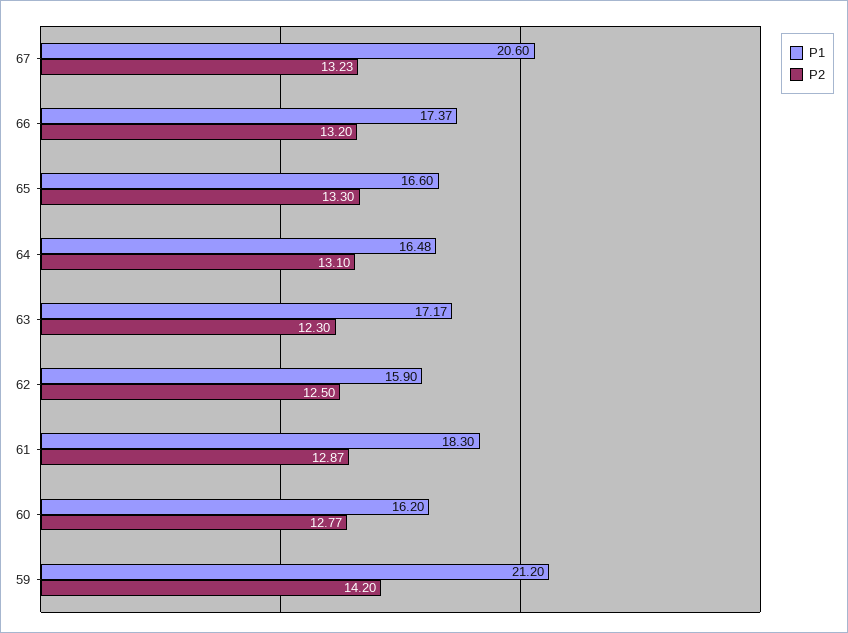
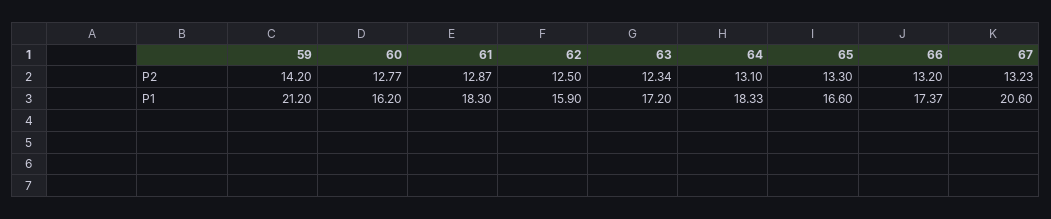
  {
    "P1": {
      "67": 20.6,
      "66": 17.37,
      "65": 16.6,
-     "64": 16.48,
+     "64": 18.33,
-     "63": 17.17,
+     "63": 17.2,
      "62": 15.9,
      "61": 18.3,
      "60": 16.2,
      "59": 21.2
    },
    "P2": {
      "67": 13.23,
      "66": 13.2,
      "65": 13.3,
      "64": 13.1,
-     "63": 12.3,
+     "63": 12.34,
      "62": 12.5,
      "61": 12.87,
      "60": 12.77,
      "59": 14.2
    }
  }

